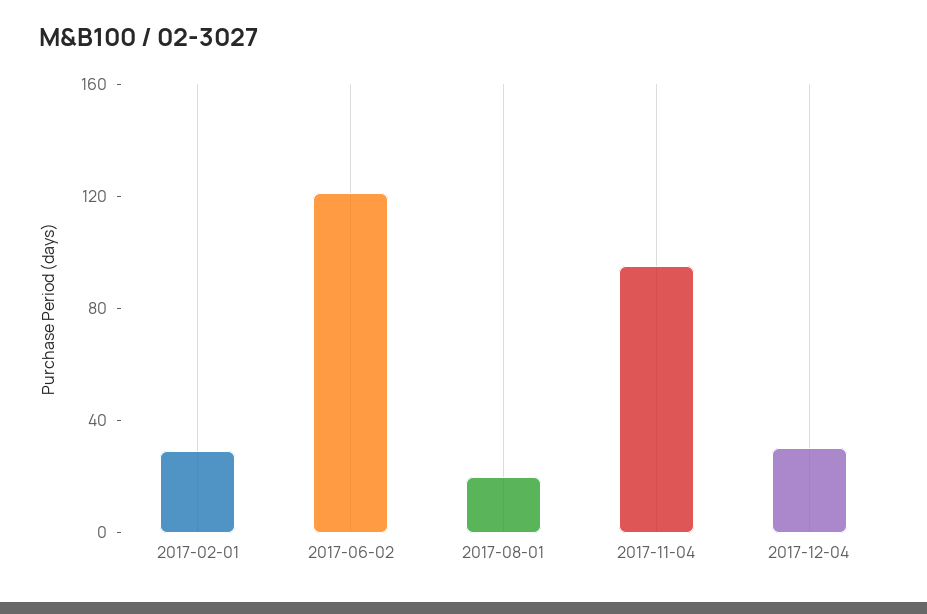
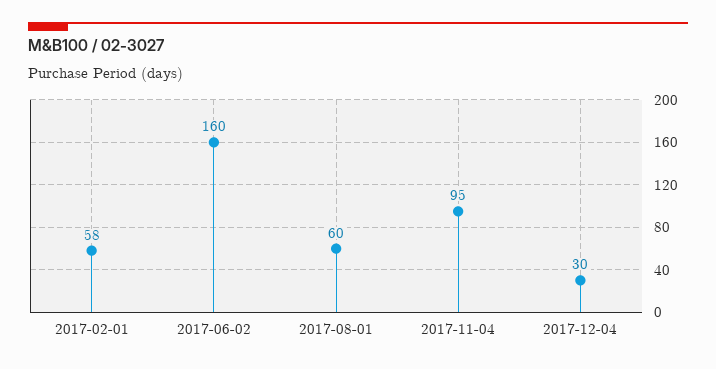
  {
-   "2017-02-01": 30,
+   "2017-02-01": 58,
-   "2017-06-02": 120,
+   "2017-06-02": 160,
-   "2017-08-01": 20,
+   "2017-08-01": 60,
    "2017-11-04": 95,
    "2017-12-04": 30
  }

